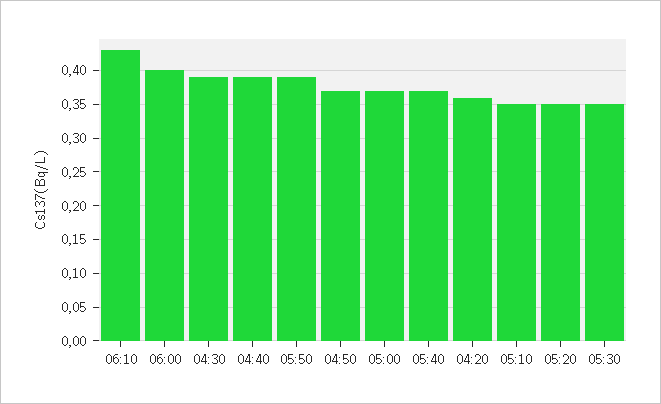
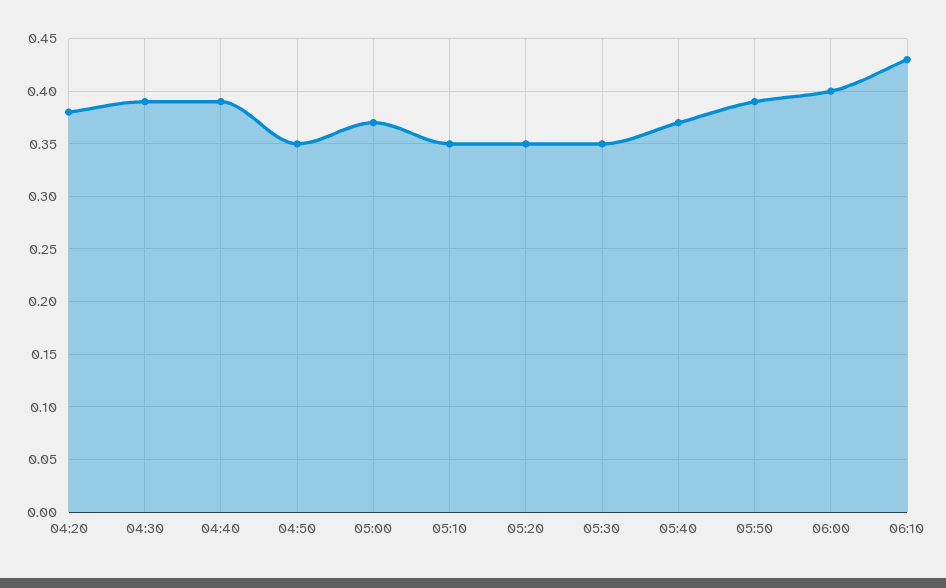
  {
    "06:10": 0.43,
    "06:00": 0.4,
    "04:30": 0.39,
    "04:40": 0.39,
    "05:50": 0.39,
-   "04:50": 0.37,
+   "04:50": 0.35,
    "05:00": 0.37,
    "05:40": 0.37,
-   "04:20": 0.36,
+   "04:20": 0.38,
    "05:10": 0.35,
    "05:20": 0.35,
    "05:30": 0.35
  }

